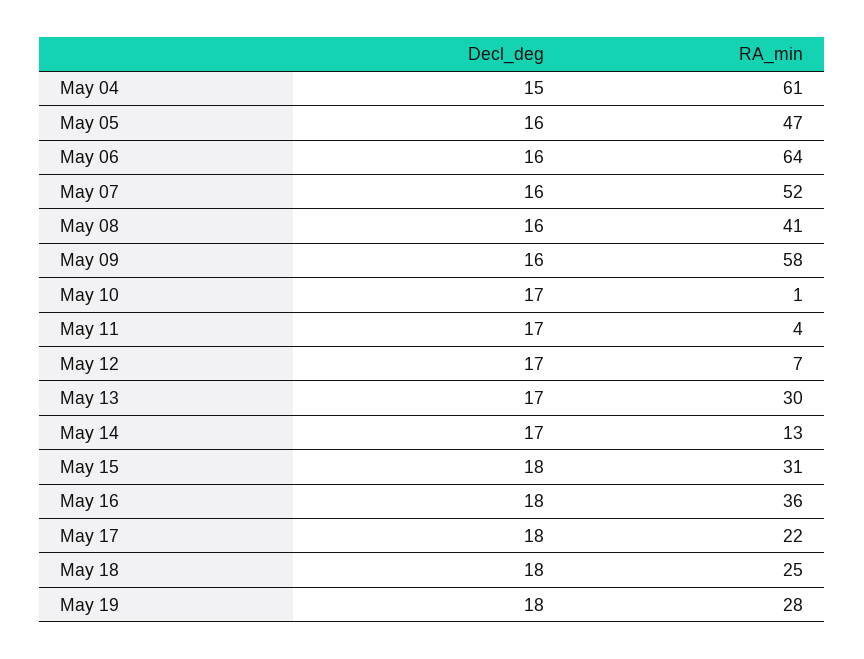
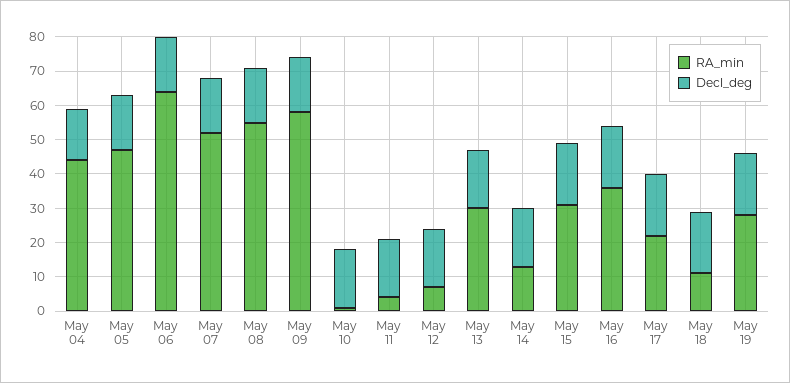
  {
    "Decl_deg": {
      "May 04": 15,
      "May 05": 16,
      "May 06": 16,
      "May 07": 16,
      "May 08": 16,
      "May 09": 16,
      "May 10": 17,
      "May 11": 17,
      "May 12": 17,
      "May 13": 17,
      "May 14": 17,
      "May 15": 18,
      "May 16": 18,
      "May 17": 18,
      "May 18": 18,
      "May 19": 18
    },
    "RA_min": {
-     "May 04": 61,
+     "May 04": 45,
      "May 05": 47,
      "May 06": 64,
      "May 07": 52,
-     "May 08": 41,
+     "May 08": 55,
      "May 09": 58,
      "May 10": 1,
      "May 11": 4,
      "May 12": 7,
      "May 13": 30,
      "May 14": 13,
      "May 15": 31,
      "May 16": 36,
      "May 17": 22,
-     "May 18": 25,
+     "May 18": 10,
      "May 19": 28
    }
  }

